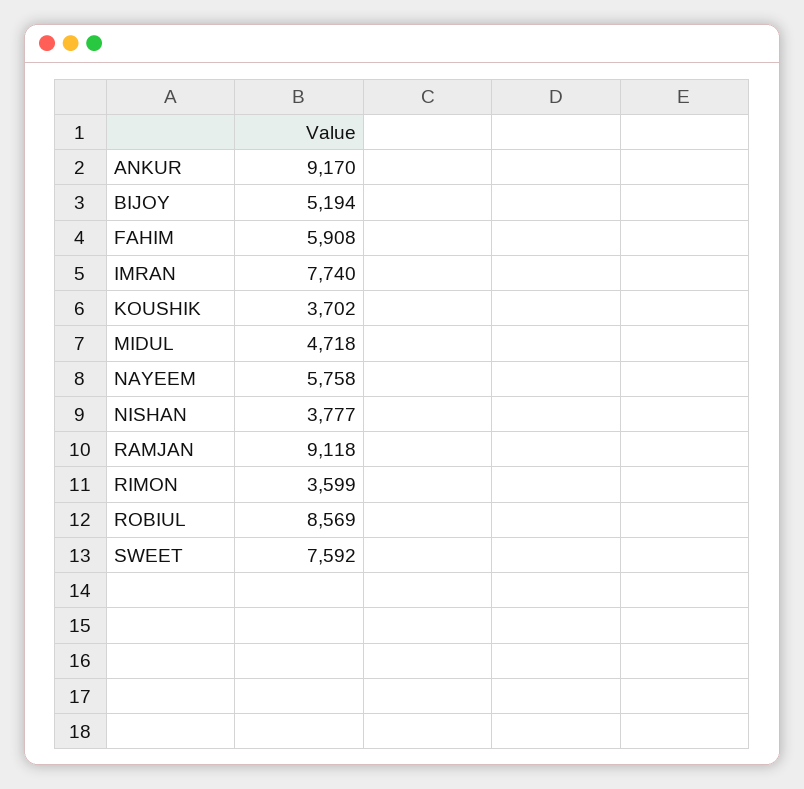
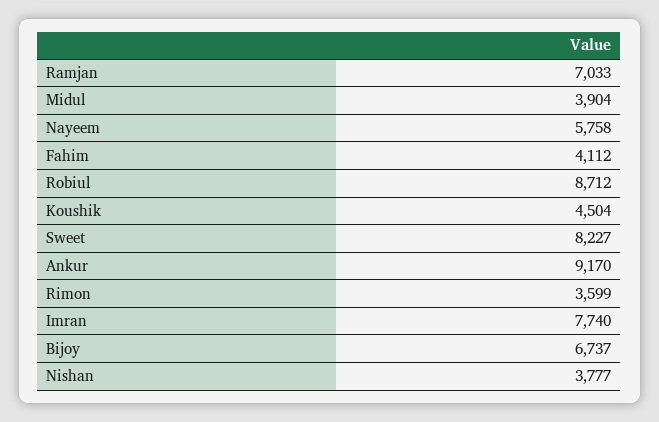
  {
    "ANKUR": 9170,
-   "BIJOY": 5194,
+   "BIJOY": 6737,
-   "FAHIM": 5908,
+   "FAHIM": 4112,
    "IMRAN": 7740,
-   "KOUSHIK": 3702,
+   "KOUSHIK": 4504,
-   "MIDUL": 4718,
+   "MIDUL": 3904,
    "NAYEEM": 5758,
    "NISHAN": 3777,
-   "RAMJAN": 9118,
+   "RAMJAN": 7033,
    "RIMON": 3599,
-   "ROBIUL": 8569,
+   "ROBIUL": 8712,
-   "SWEET": 7592
+   "SWEET": 8227
  }

